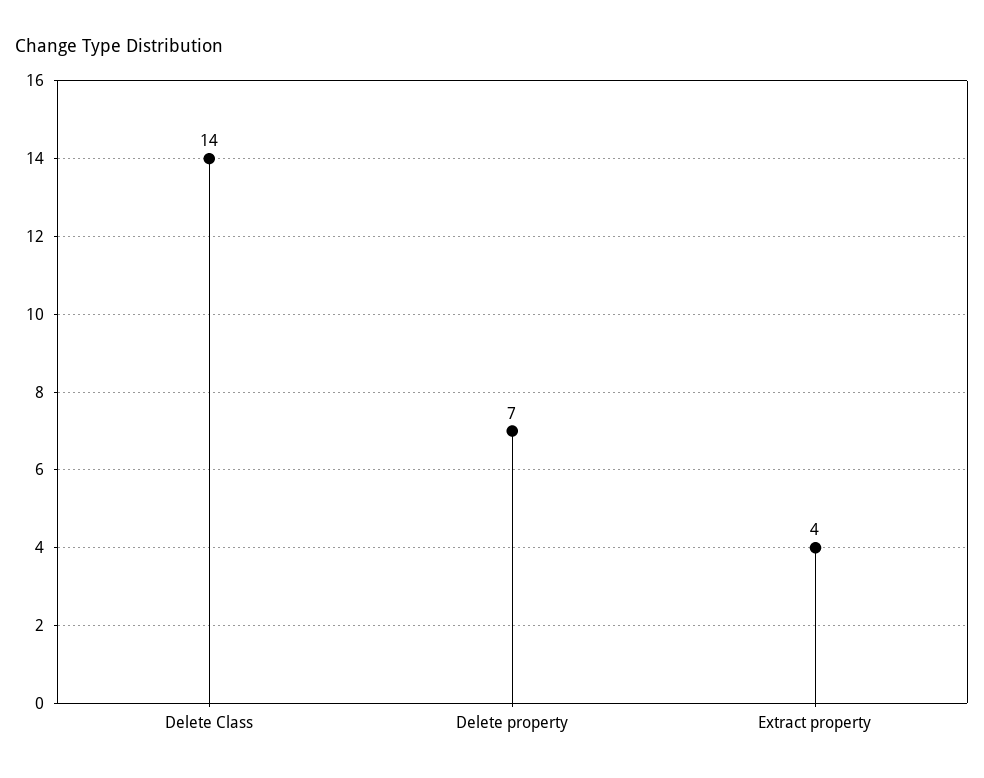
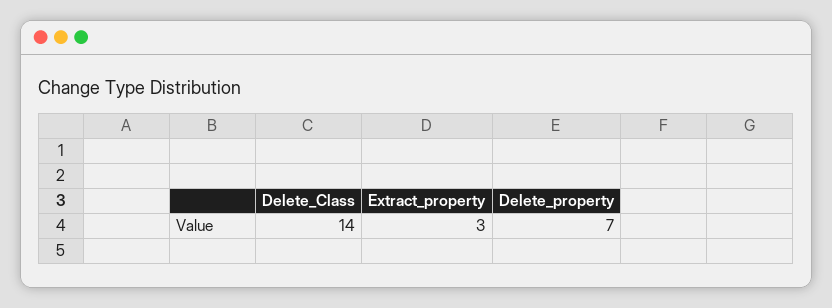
  {
    "Delete Class": 14,
    "Delete property": 7,
-   "Extract property": 4
+   "Extract property": 3
  }

